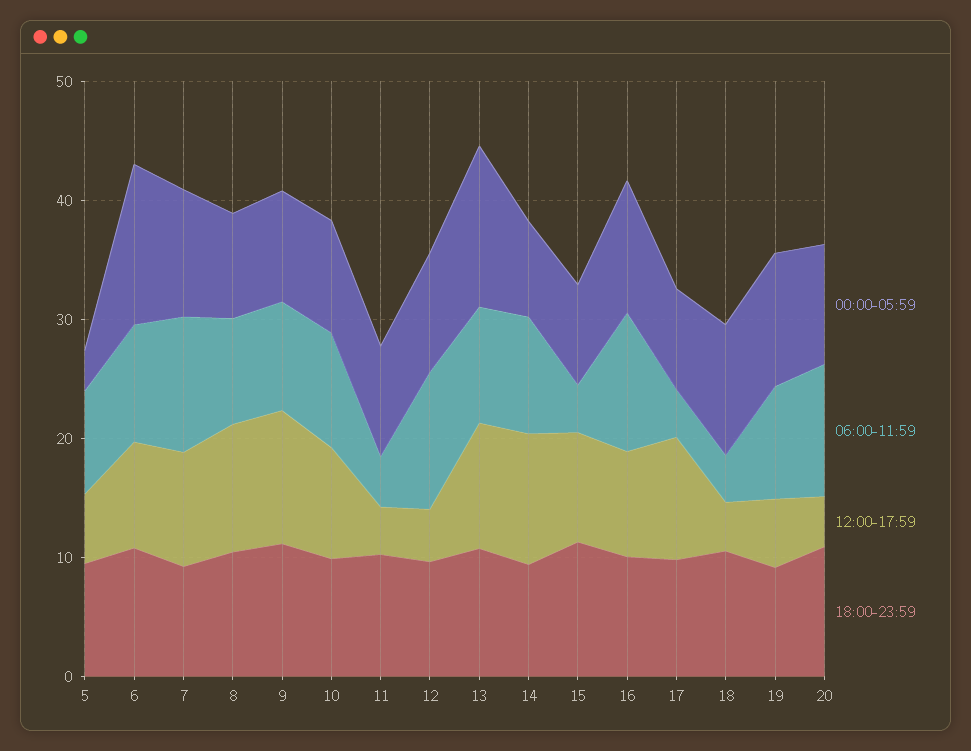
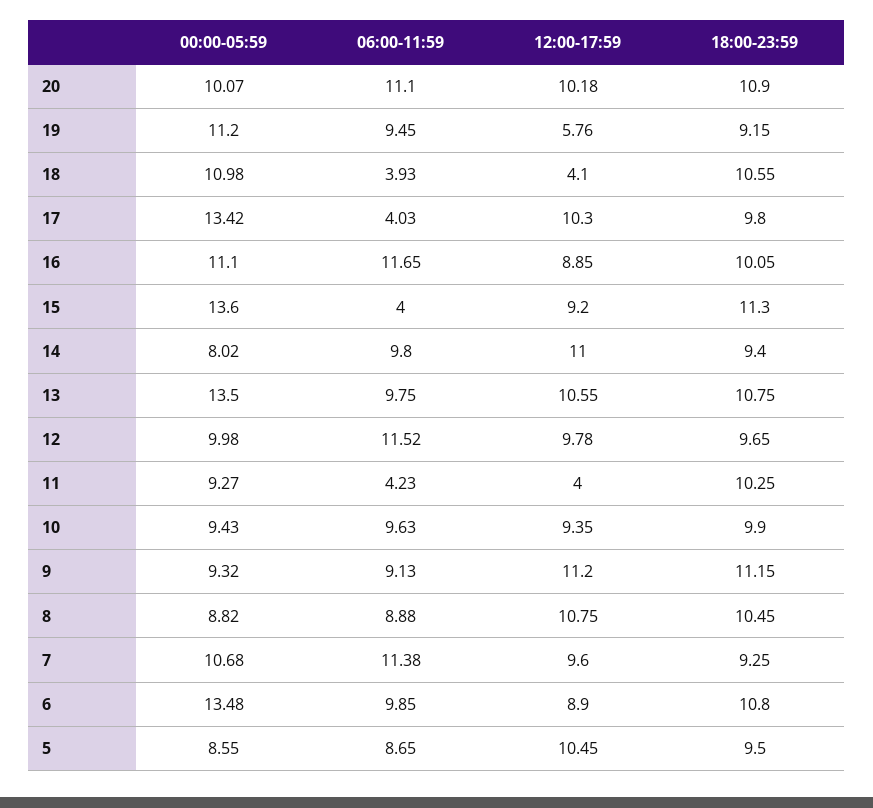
  {
    "00:00-05:59": {
-     "5": 4,
+     "5": 8.55,
      "6": 13.48,
      "7": 10.68,
      "8": 8.82,
      "9": 9.32,
      "10": 9.43,
      "11": 9.27,
      "12": 9.98,
      "13": 13.5,
      "14": 8.02,
-     "15": 8,
+     "15": 13.6,
      "16": 11.1,
-     "17": 8,
+     "17": 13.42,
      "18": 10.98,
      "19": 11.2,
      "20": 10.07
    },
    "06:00-11:59": {
      "5": 8.65,
      "6": 9.85,
      "7": 11.38,
      "8": 8.88,
      "9": 9.13,
      "10": 9.63,
      "11": 4.23,
      "12": 11.52,
      "13": 9.75,
      "14": 9.8,
      "15": 4,
      "16": 11.65,
      "17": 4.03,
      "18": 3.93,
      "19": 9.45,
      "20": 11.1
    },
    "12:00-17:59": {
-     "5": 6,
+     "5": 10.45,
      "6": 8.9,
      "7": 9.6,
      "8": 10.75,
      "9": 11.2,
      "10": 9.35,
      "11": 4,
-     "12": 4,
+     "12": 9.78,
      "13": 10.55,
      "14": 11,
      "15": 9.2,
      "16": 8.85,
      "17": 10.3,
      "18": 4.1,
      "19": 5.76,
-     "20": 4
+     "20": 10.18
    },
    "18:00-23:59": {
      "5": 9.5,
      "6": 10.8,
      "7": 9.25,
      "8": 10.45,
      "9": 11.15,
      "10": 9.9,
      "11": 10.25,
      "12": 9.65,
      "13": 10.75,
      "14": 9.4,
      "15": 11.3,
      "16": 10.05,
      "17": 9.8,
      "18": 10.55,
      "19": 9.15,
      "20": 10.9
    }
  }

